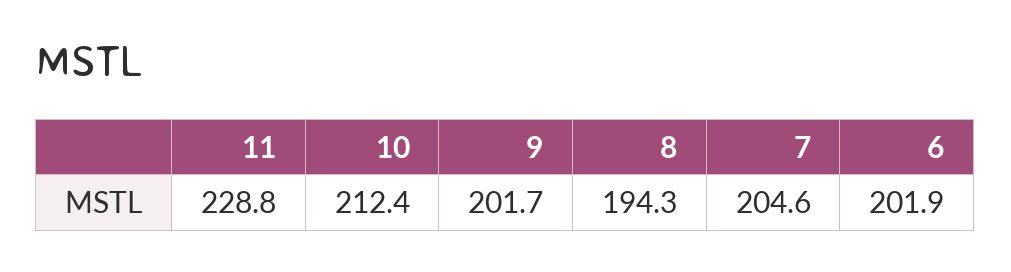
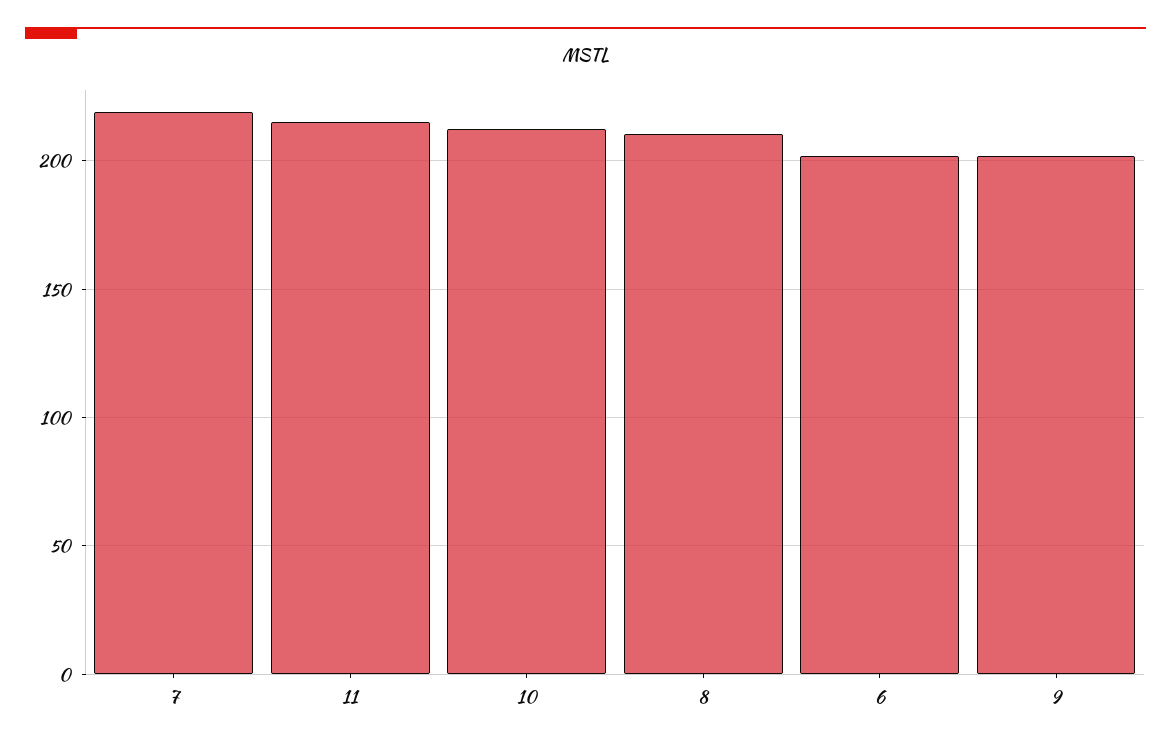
  {
-   "11": 228.8,
+   "11": 215,
    "10": 212.4,
    "9": 201.7,
-   "8": 194.3,
+   "8": 210,
-   "7": 204.6,
+   "7": 220,
    "6": 201.9
  }

